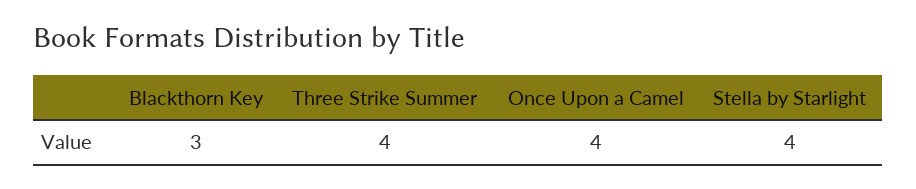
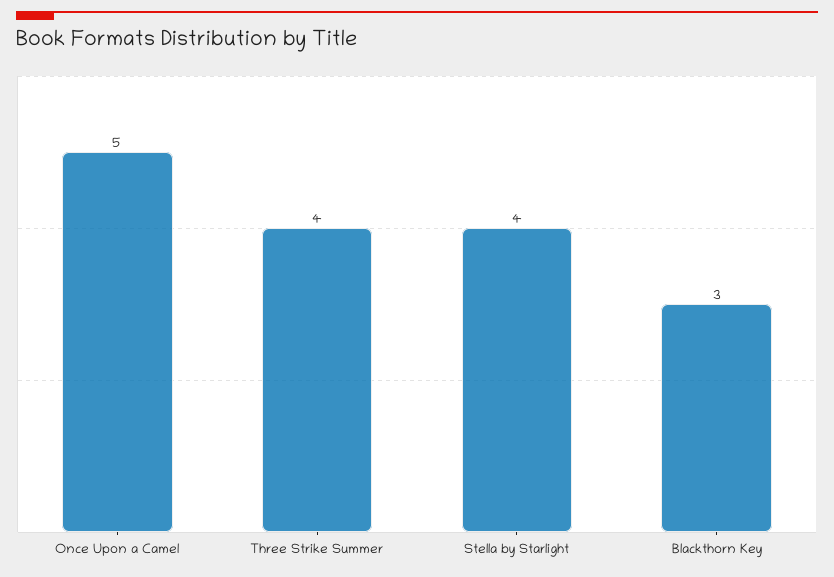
  {
    "Blackthorn Key": 3,
    "Three Strike Summer": 4,
-   "Once Upon a Camel": 4,
+   "Once Upon a Camel": 5,
    "Stella by Starlight": 4
  }

